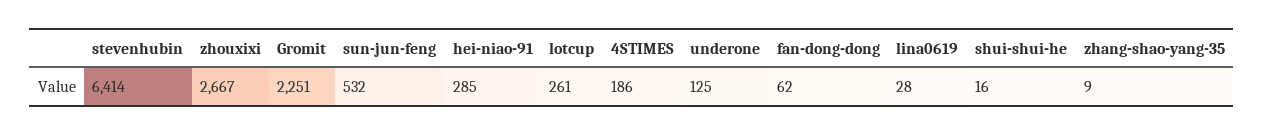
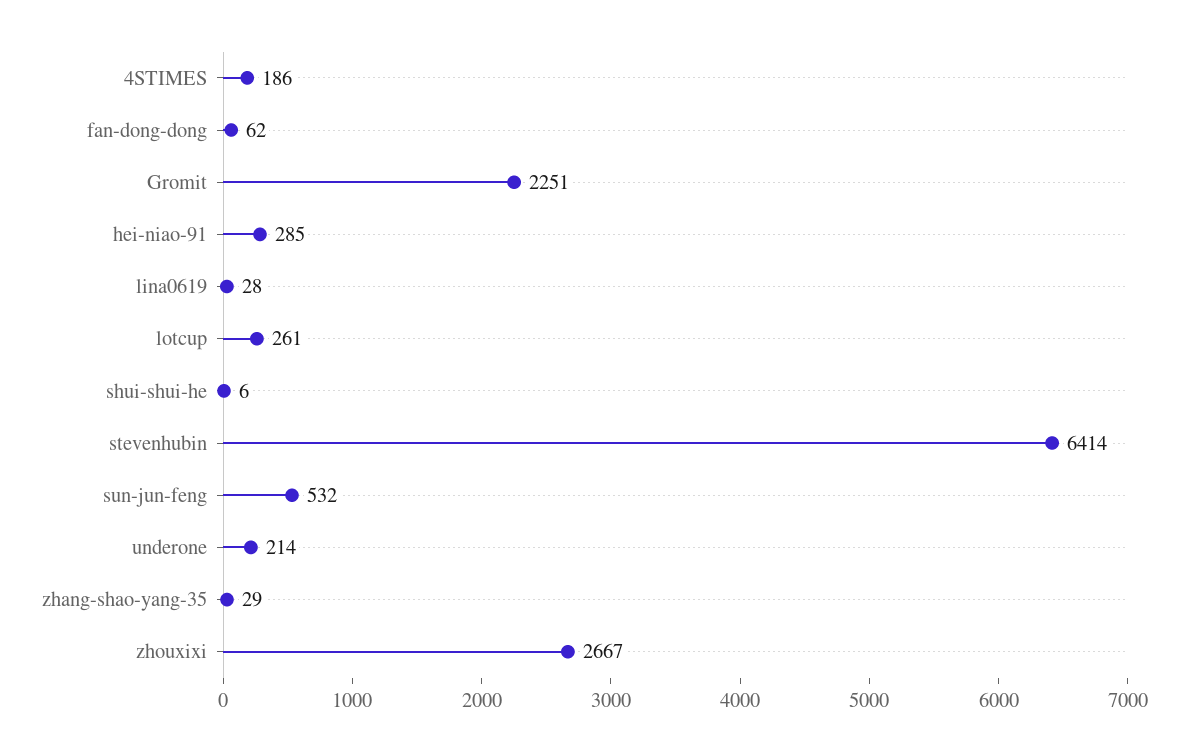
  {
    "stevenhubin": 6414,
    "zhouxixi": 2667,
    "Gromit": 2251,
    "sun-jun-feng": 532,
    "hei-niao-91": 285,
    "lotcup": 261,
    "4STIMES": 186,
-   "underone": 125,
+   "underone": 214,
    "fan-dong-dong": 62,
    "lina0619": 28,
-   "shui-shui-he": 16,
+   "shui-shui-he": 6,
-   "zhang-shao-yang-35": 9
+   "zhang-shao-yang-35": 29
  }

